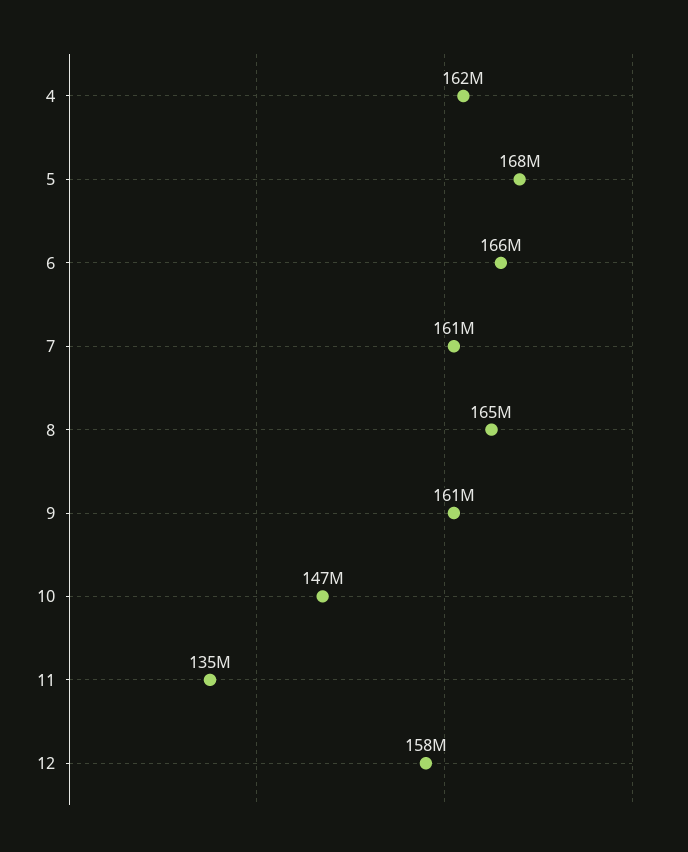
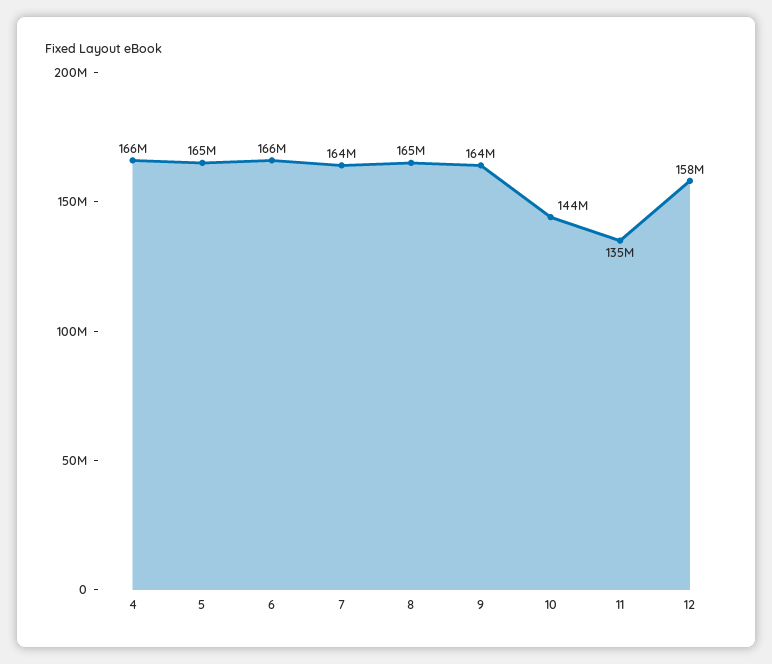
  {
-   "4": 162000000,
+   "4": 166000000,
-   "5": 168000000,
+   "5": 165000000,
    "6": 166000000,
-   "7": 161000000,
+   "7": 164000000,
    "8": 165000000,
-   "9": 161000000,
+   "9": 164000000,
-   "10": 147000000,
+   "10": 144000000,
    "11": 135000000,
    "12": 158000000
  }

